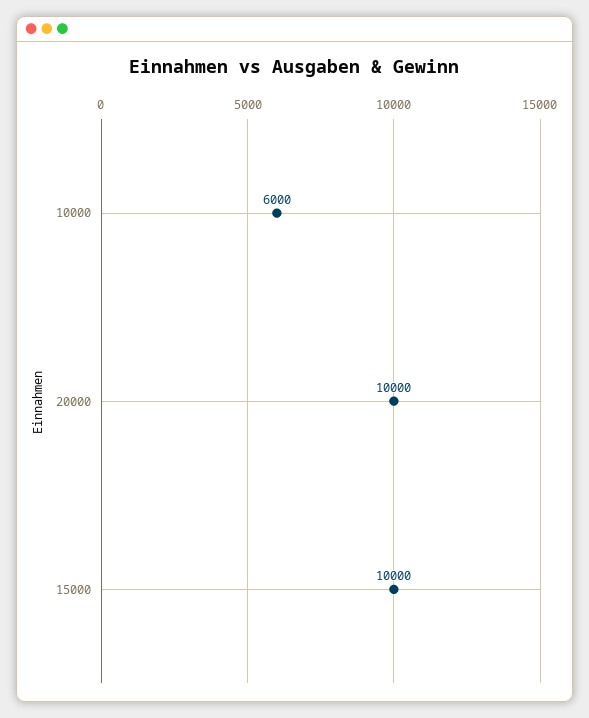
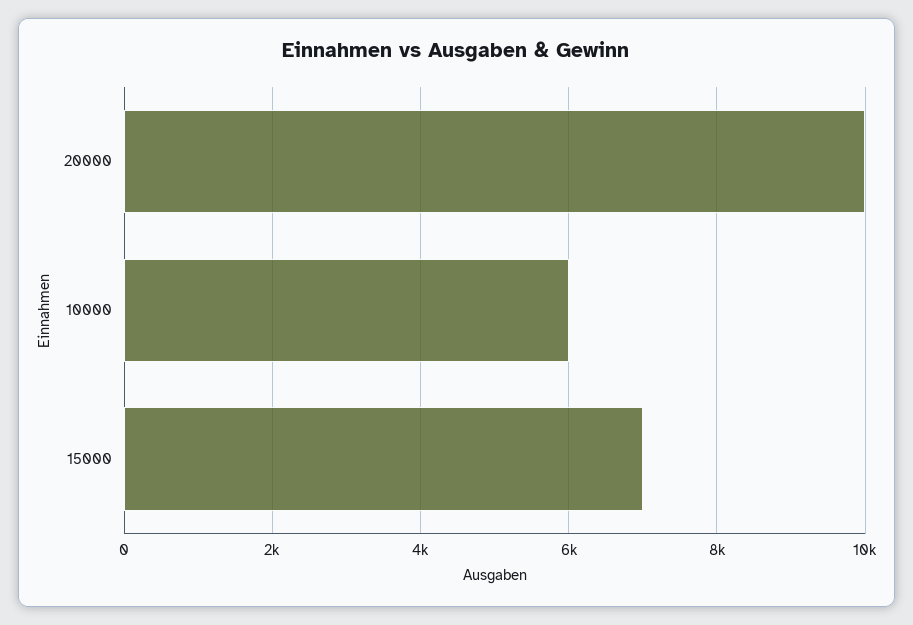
  {
    "10000": 6000,
    "20000": 10000,
-   "15000": 10000
+   "15000": 7000
  }

